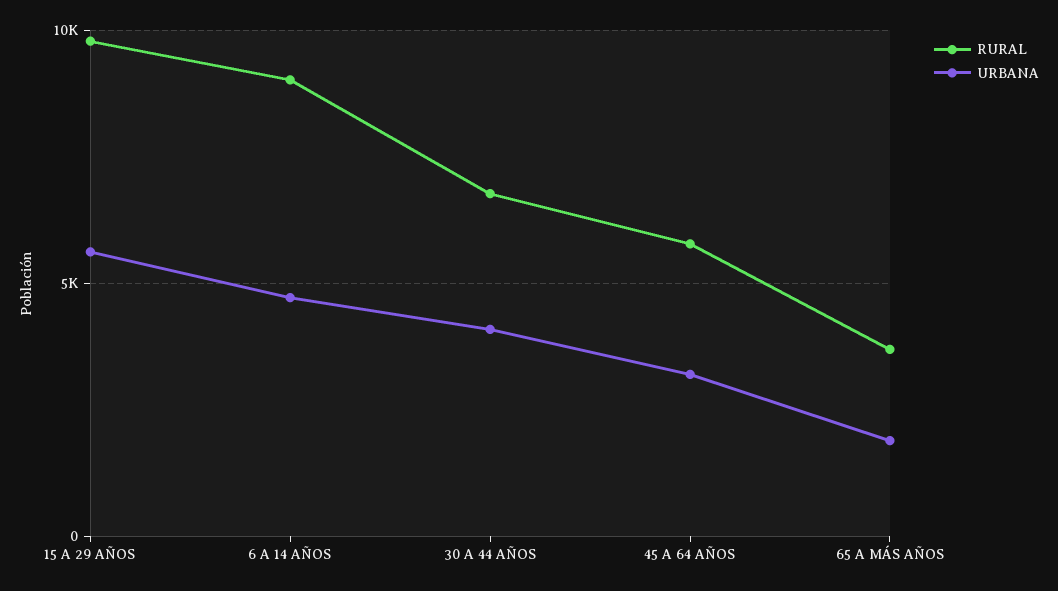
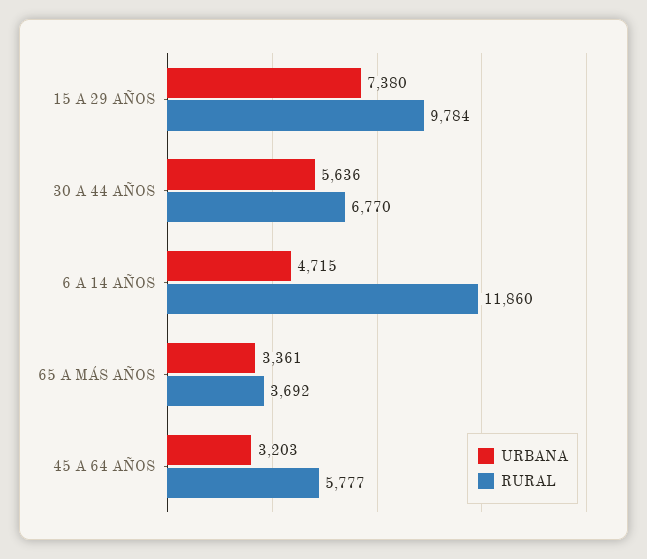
  {
    "RURAL": {
      "15 A 29 AÑOS": 9784,
-     "6 A 14 AÑOS": 9000,
+     "6 A 14 AÑOS": 11860,
      "30 A 44 AÑOS": 6770,
      "45 A 64 AÑOS": 5777,
      "65 A MÁS AÑOS": 3692
    },
    "URBANA": {
-     "15 A 29 AÑOS": 5500,
+     "15 A 29 AÑOS": 7380,
      "6 A 14 AÑOS": 4715,
-     "30 A 44 AÑOS": 4000,
+     "30 A 44 AÑOS": 5636,
      "45 A 64 AÑOS": 3203,
-     "65 A MÁS AÑOS": 2000
+     "65 A MÁS AÑOS": 3361
    }
  }

